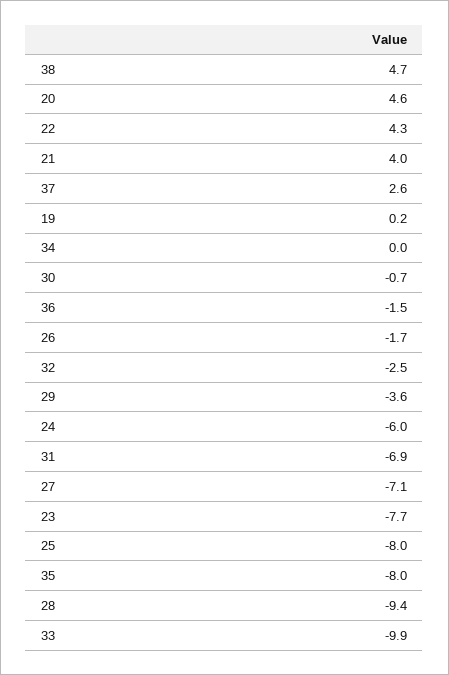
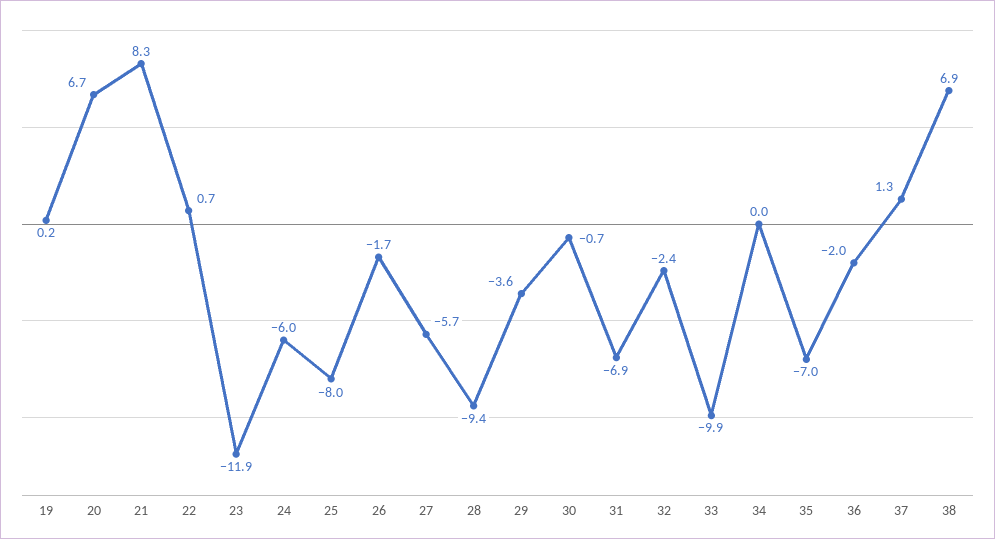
  {
-   "38": 4.7,
+   "38": 6.9,
-   "20": 4.6,
+   "20": 6.7,
-   "22": 4.3,
+   "22": 0.7,
-   "21": 4,
+   "21": 8.3,
-   "37": 2.6,
+   "37": 1.3,
    "19": 0.2,
    "34": 0,
    "30": -0.7,
-   "36": -1.5,
+   "36": -2,
    "26": -1.7,
-   "32": -2.5,
+   "32": -2.4,
    "29": -3.6,
    "24": -6,
    "31": -6.9,
-   "27": -7.1,
+   "27": -5.7,
-   "23": -7.7,
+   "23": -11.9,
    "25": -8,
-   "35": -8,
+   "35": -7,
    "28": -9.4,
    "33": -9.9
  }

